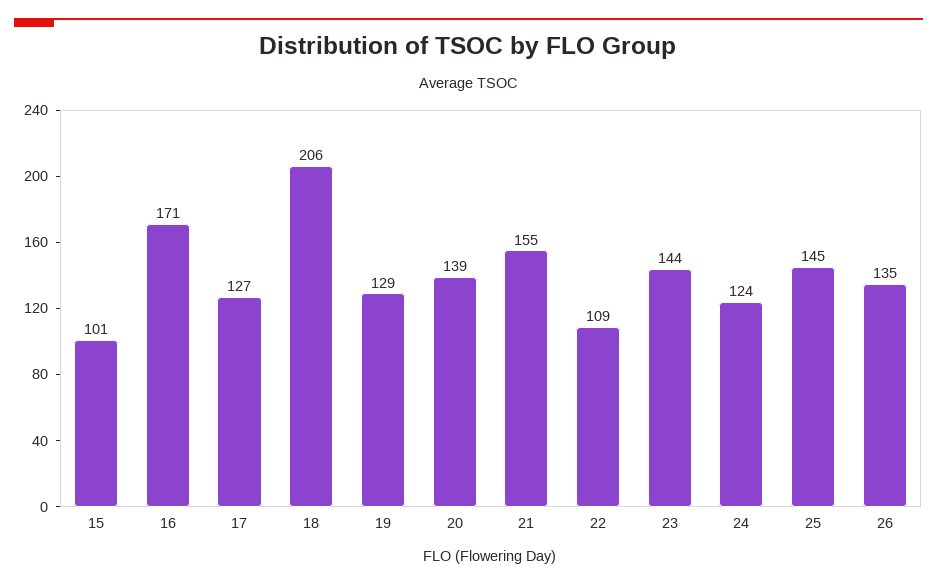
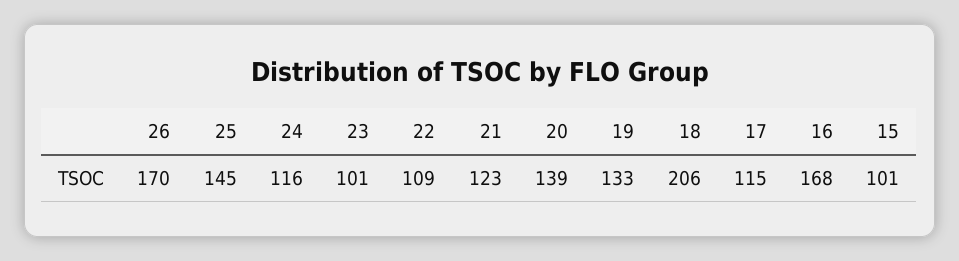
  {
    "15": 101,
-   "16": 171,
+   "16": 168,
-   "17": 127,
+   "17": 115,
    "18": 206,
-   "19": 129,
+   "19": 133,
    "20": 139,
-   "21": 155,
+   "21": 123,
    "22": 109,
-   "23": 144,
+   "23": 101,
-   "24": 124,
+   "24": 116,
    "25": 145,
-   "26": 135
+   "26": 170
  }

